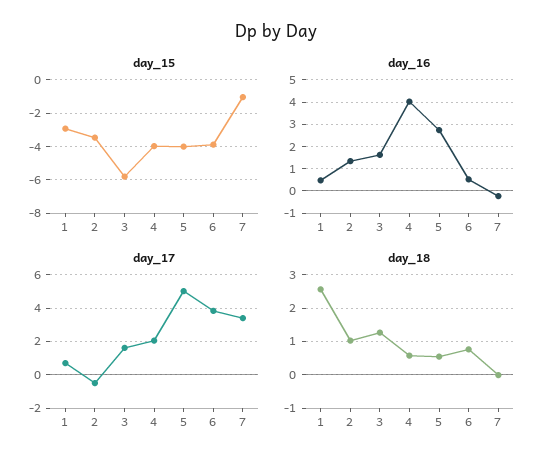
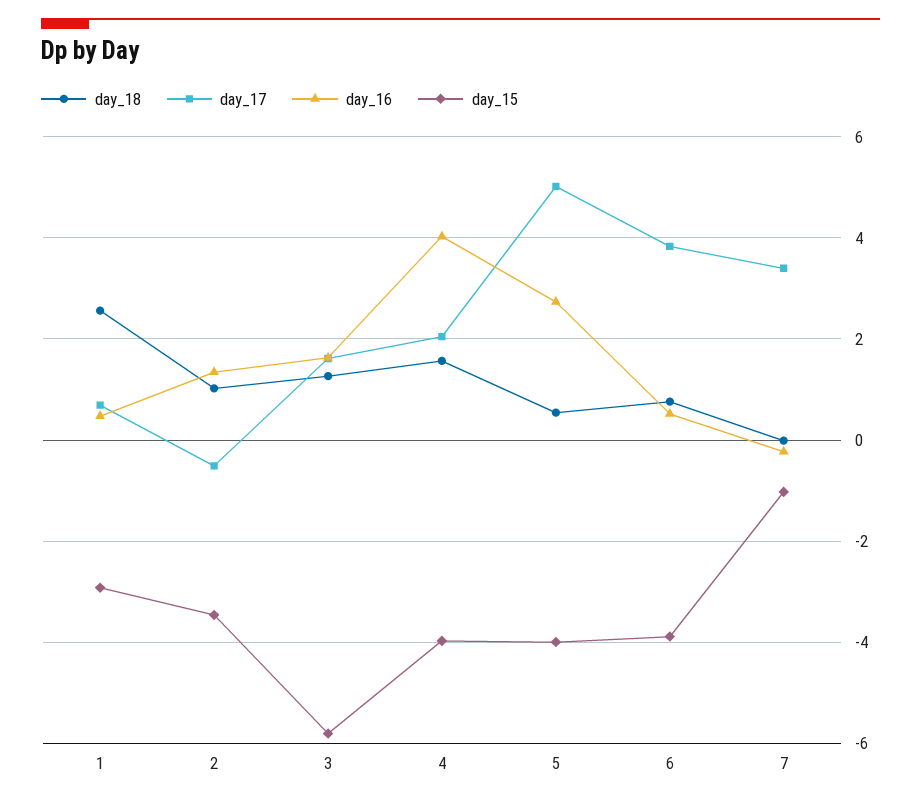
  {
    "day_15": {
      "1": -3,
      "2": -3.4,
      "3": -5.8,
      "4": -4,
      "5": -4,
      "6": -3.8,
      "7": -1
    },
    "day_16": {
      "1": 0.4,
      "2": 1.4,
      "3": 1.6,
      "4": 4,
      "5": 2.8,
      "6": 0.6,
      "7": -0.2
    },
    "day_17": {
      "1": 0.6,
      "2": -0.6,
      "3": 1.6,
      "4": 2,
      "5": 5,
      "6": 3.8,
      "7": 3.4
    },
    "day_18": {
      "1": 2.6,
      "2": 1,
      "3": 1.2,
-     "4": 0.6,
+     "4": 1.6,
      "5": 0.6,
      "6": 0.8,
      "7": 0
    }
  }

